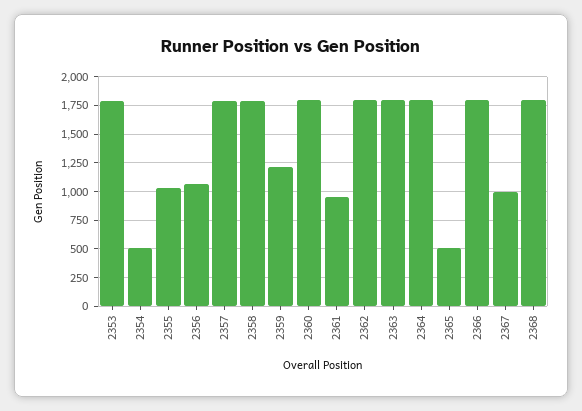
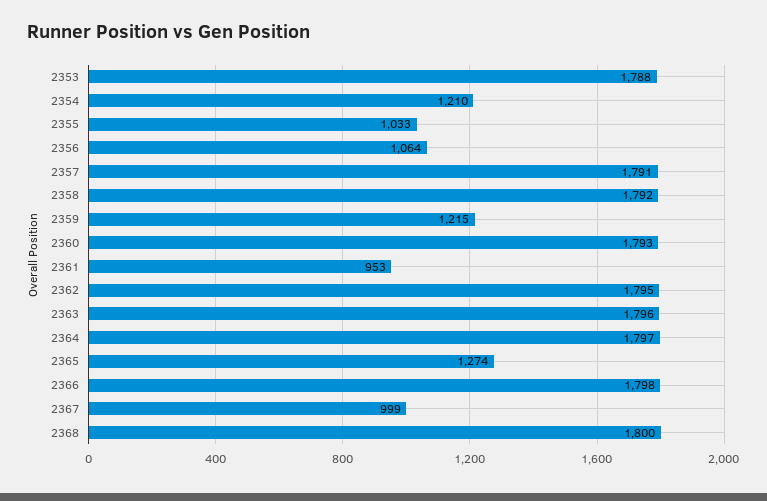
  {
    "2353": 1788,
-   "2354": 500,
+   "2354": 1210,
    "2355": 1033,
    "2356": 1064,
    "2357": 1791,
    "2358": 1792,
    "2359": 1215,
    "2360": 1793,
    "2361": 953,
    "2362": 1795,
    "2363": 1796,
    "2364": 1797,
-   "2365": 500,
+   "2365": 1274,
    "2366": 1798,
    "2367": 999,
    "2368": 1800
  }

